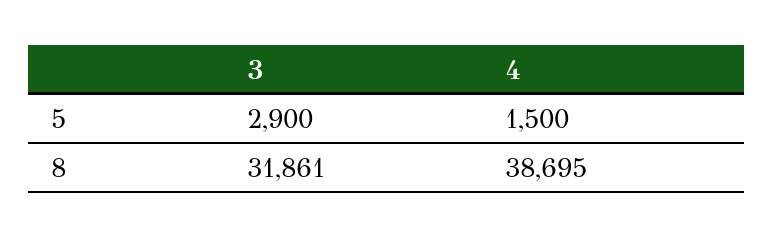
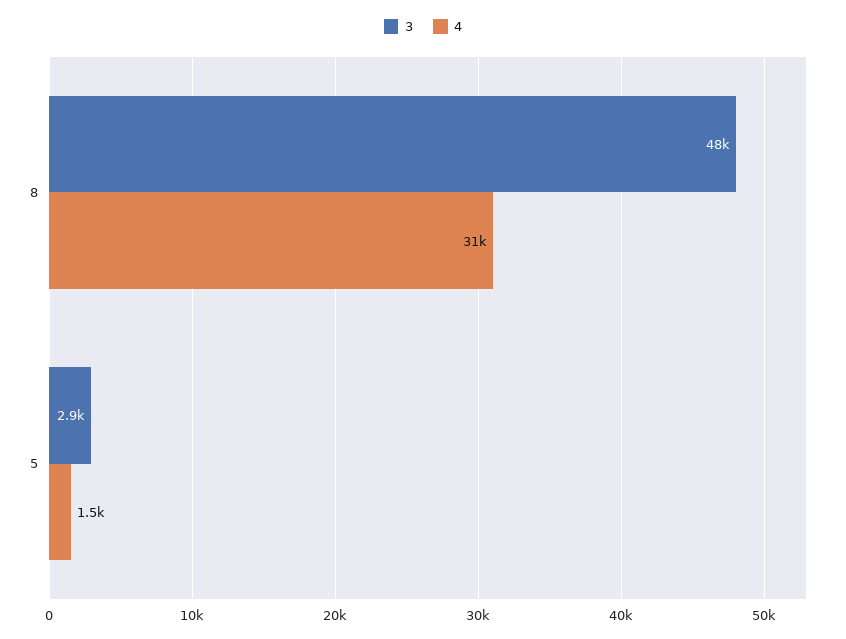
  {
    "3": {
      "5": 2900,
-     "8": 31861
+     "8": 48000
    },
    "4": {
      "5": 1500,
-     "8": 38695
+     "8": 31000
    }
  }

